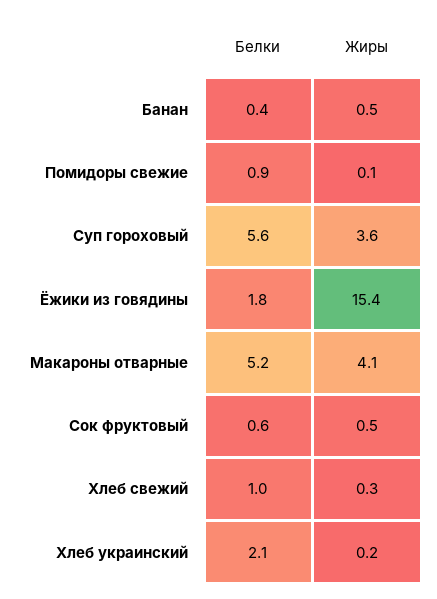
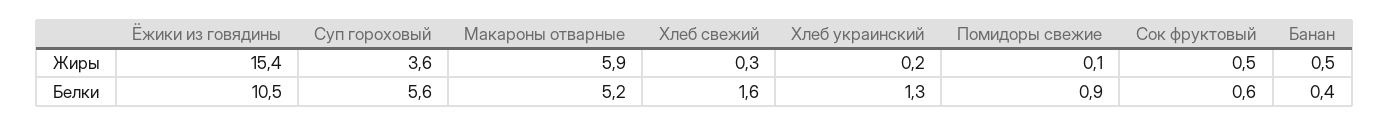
  {
    "Белки": {
      "Банан": 0.4,
      "Помидоры свежие": 0.9,
      "Суп гороховый": 5.6,
-     "Ёжики из говядины": 1.8,
+     "Ёжики из говядины": 10.5,
      "Макароны отварные": 5.2,
      "Сок фруктовый": 0.6,
-     "Хлеб свежий": 1,
+     "Хлеб свежий": 1.6,
-     "Хлеб украинский": 2.1
+     "Хлеб украинский": 1.3
    },
    "Жиры": {
      "Банан": 0.5,
      "Помидоры свежие": 0.1,
      "Суп гороховый": 3.6,
      "Ёжики из говядины": 15.4,
-     "Макароны отварные": 4.1,
+     "Макароны отварные": 5.9,
      "Сок фруктовый": 0.5,
      "Хлеб свежий": 0.3,
      "Хлеб украинский": 0.2
    }
  }

